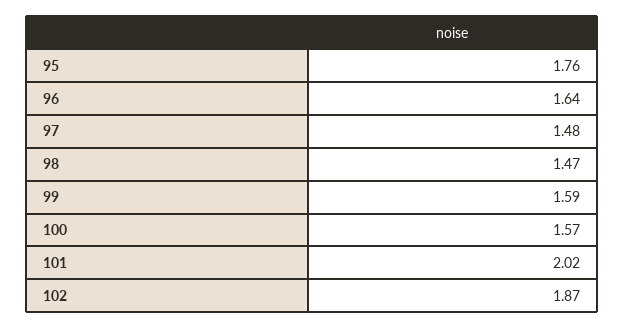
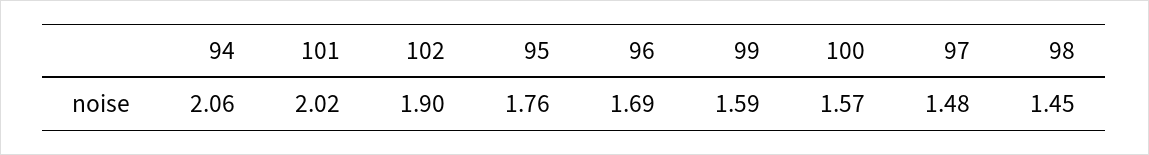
  {
    "95": 1.76,
-   "96": 1.64,
+   "96": 1.69,
    "97": 1.48,
-   "98": 1.47,
+   "98": 1.45,
    "99": 1.59,
    "100": 1.57,
    "101": 2.02,
-   "102": 1.87
+   "102": 1.9,
+   "94": 2.06
  }

